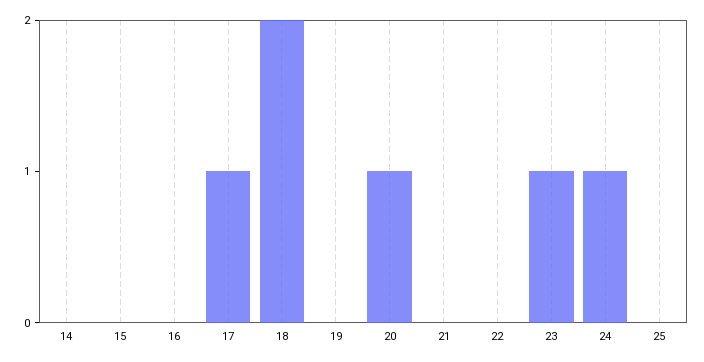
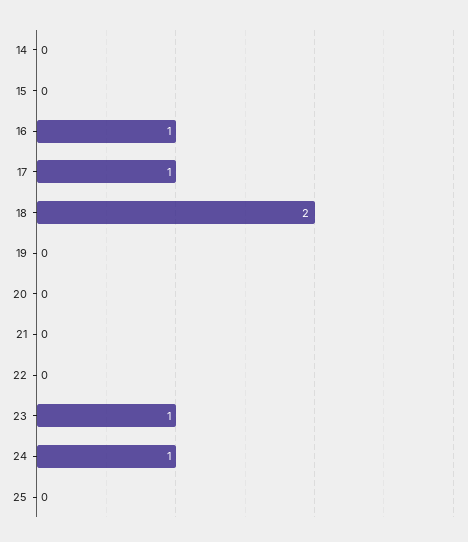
  {
    "14": 0,
    "15": 0,
-   "16": 0,
+   "16": 1,
    "17": 1,
    "18": 2,
    "19": 0,
-   "20": 1,
+   "20": 0,
    "21": 0,
    "22": 0,
    "23": 1,
    "24": 1,
    "25": 0
  }

